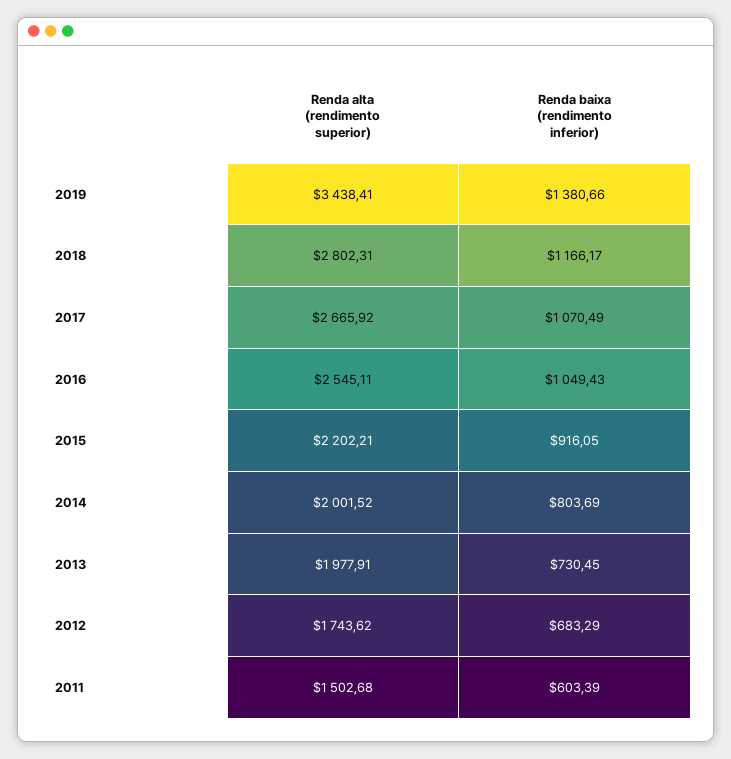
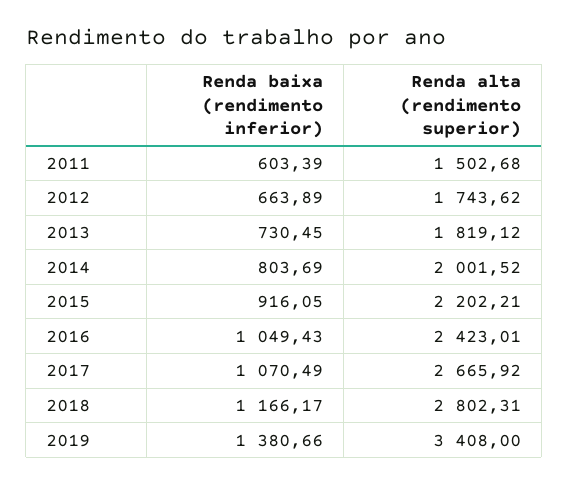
  {
    "Renda alta (rendimento superior)": {
-     "2019": 3438.41,
+     "2019": 3408,
      "2018": 2802.31,
      "2017": 2665.92,
-     "2016": 2545.11,
+     "2016": 2423.01,
      "2015": 2202.21,
      "2014": 2001.52,
-     "2013": 1977.91,
+     "2013": 1819.12,
      "2012": 1743.62,
      "2011": 1502.68
    },
    "Renda baixa (rendimento inferior)": {
      "2019": 1380.66,
      "2018": 1166.17,
      "2017": 1070.49,
      "2016": 1049.43,
      "2015": 916.05,
      "2014": 803.69,
      "2013": 730.45,
-     "2012": 683.29,
+     "2012": 663.89,
      "2011": 603.39
    }
  }

